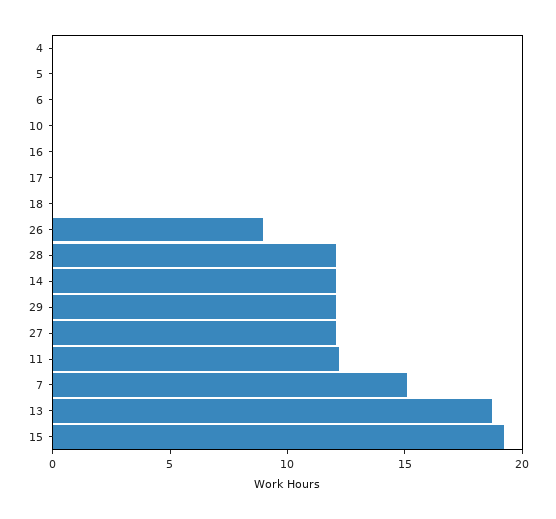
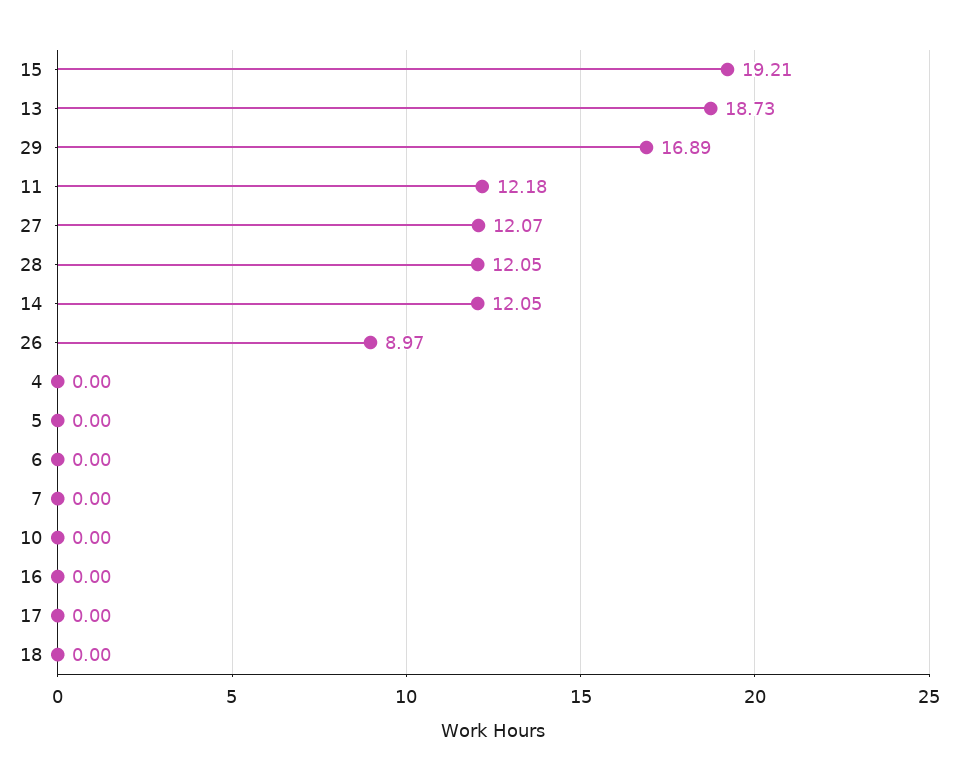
  {
    "4": 0,
    "5": 0,
    "6": 0,
    "10": 0,
    "16": 0,
    "17": 0,
    "18": 0,
    "26": 8.97,
    "28": 12.05,
    "14": 12.05,
-   "29": 12,
+   "29": 16.89,
    "27": 12.07,
    "11": 12.18,
-   "7": 15,
+   "7": 0,
    "13": 18.73,
    "15": 19.21
  }

